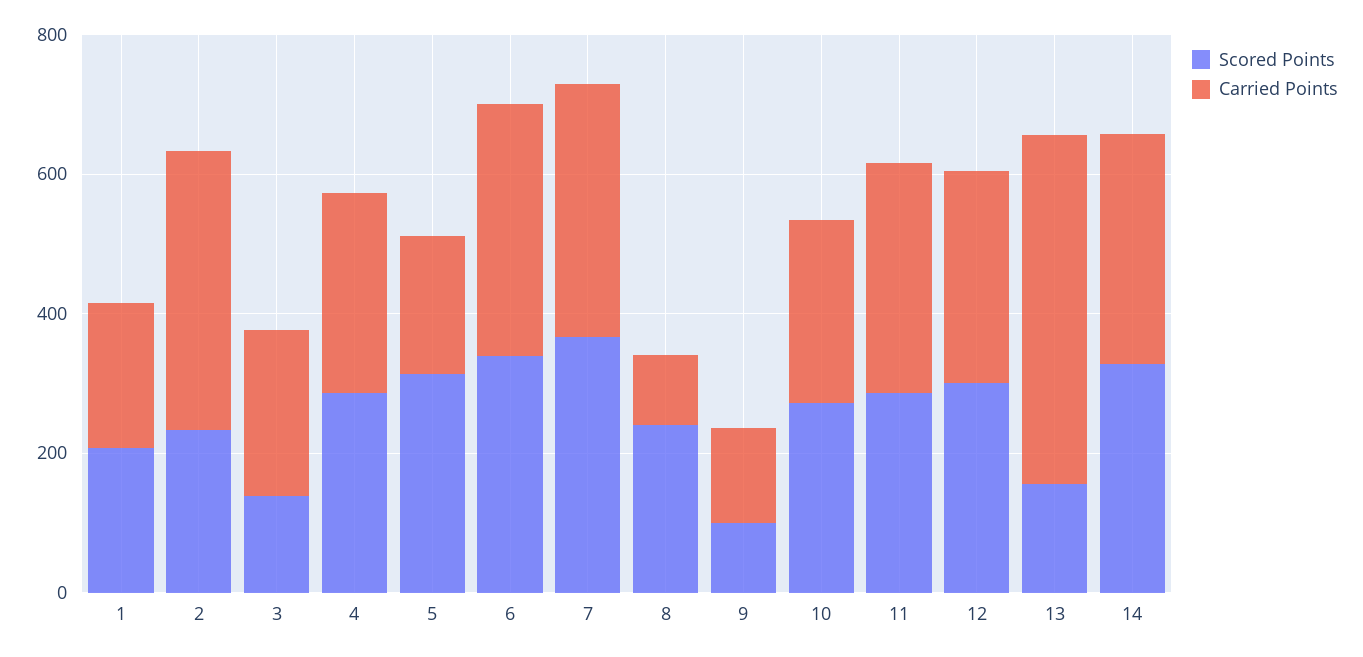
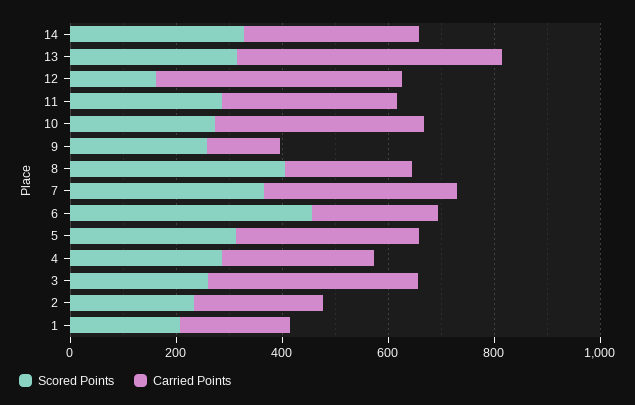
  {
    "Scored Points": {
      "1": 200,
      "2": 250,
-     "3": 150,
+     "3": 250,
      "4": 300,
      "5": 300,
-     "6": 350,
+     "6": 450,
      "7": 350,
-     "8": 250,
+     "8": 400,
-     "9": 100,
+     "9": 250,
      "10": 250,
      "11": 300,
-     "12": 300,
+     "12": 150,
-     "13": 150,
+     "13": 300,
      "14": 350
    },
    "Carried Points": {
      "1": 200,
-     "2": 400,
+     "2": 250,
-     "3": 250,
+     "3": 400,
      "4": 300,
-     "5": 200,
+     "5": 350,
-     "6": 350,
+     "6": 250,
      "7": 350,
-     "8": 100,
+     "8": 250,
      "9": 150,
-     "10": 250,
+     "10": 400,
      "11": 350,
-     "12": 300,
+     "12": 450,
      "13": 500,
      "14": 350
    }
  }

